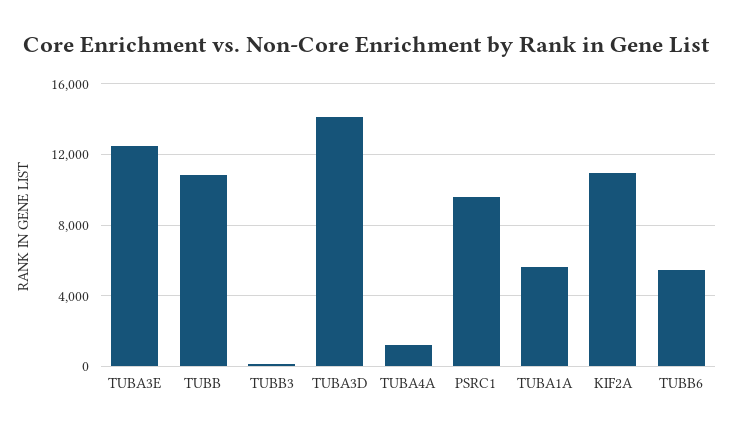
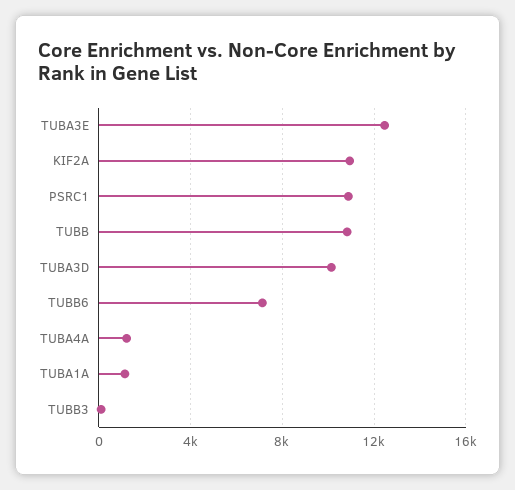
  {
    "TUBA3E": 12500,
    "TUBB": 11000,
    "TUBB3": 0,
-   "TUBA3D": 14000,
+   "TUBA3D": 10000,
    "TUBA4A": 1000,
-   "PSRC1": 9500,
+   "PSRC1": 11000,
-   "TUBA1A": 5500,
+   "TUBA1A": 1000,
    "KIF2A": 11000,
-   "TUBB6": 5500
+   "TUBB6": 7000
  }

